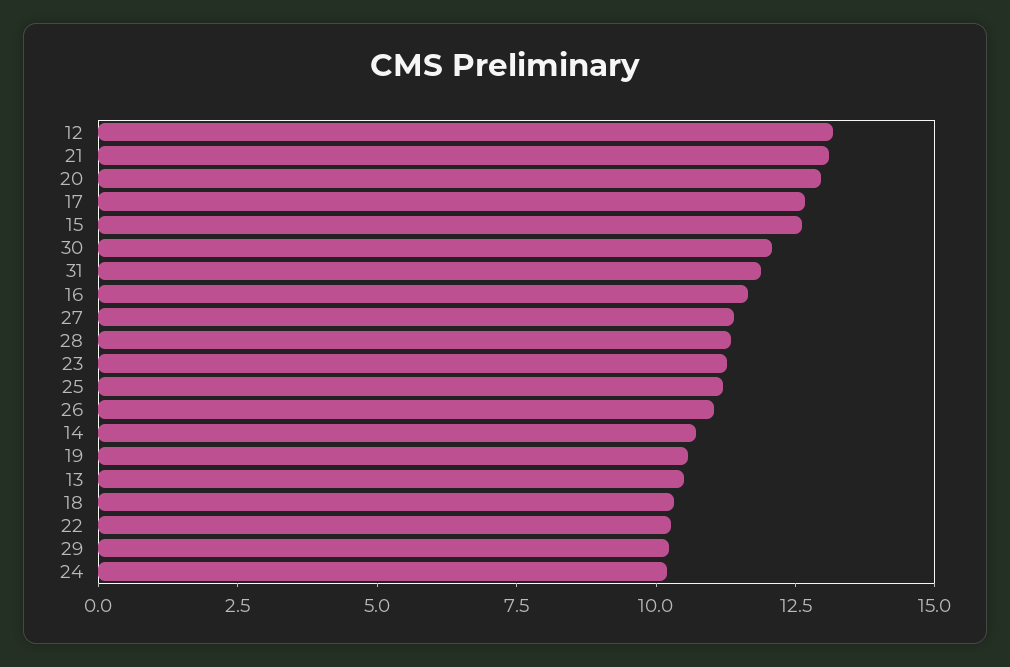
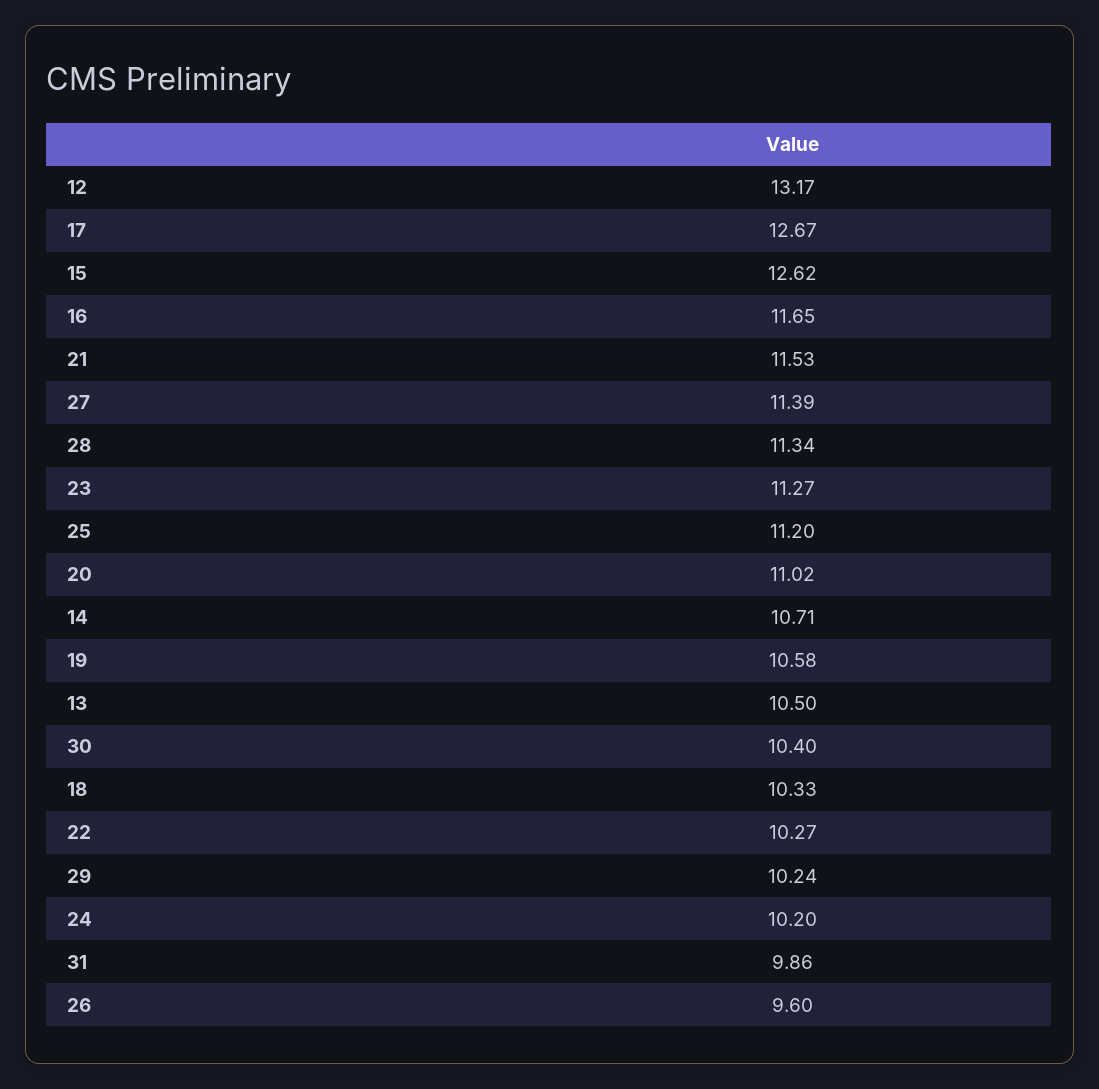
  {
    "12": 13.17,
-   "21": 13,
+   "21": 11.53,
-   "20": 13,
+   "20": 11.02,
    "17": 12.67,
    "15": 12.62,
-   "30": 12,
+   "30": 10.4,
-   "31": 12,
+   "31": 9.86,
    "16": 11.65,
    "27": 11.39,
    "28": 11.34,
    "23": 11.27,
    "25": 11.2,
-   "26": 11,
+   "26": 9.6,
    "14": 10.71,
    "19": 10.58,
    "13": 10.5,
    "18": 10.33,
    "22": 10.27,
    "29": 10.24,
    "24": 10.2
  }

